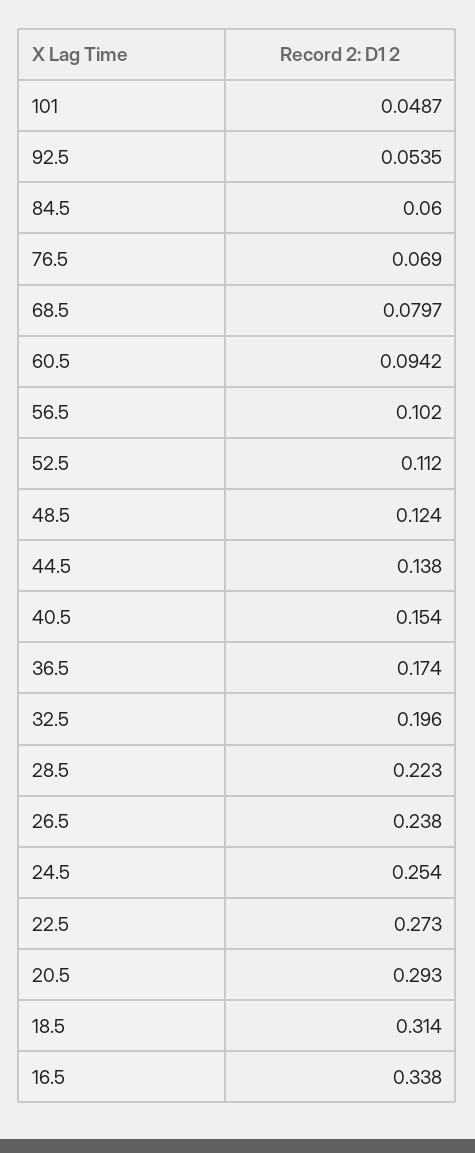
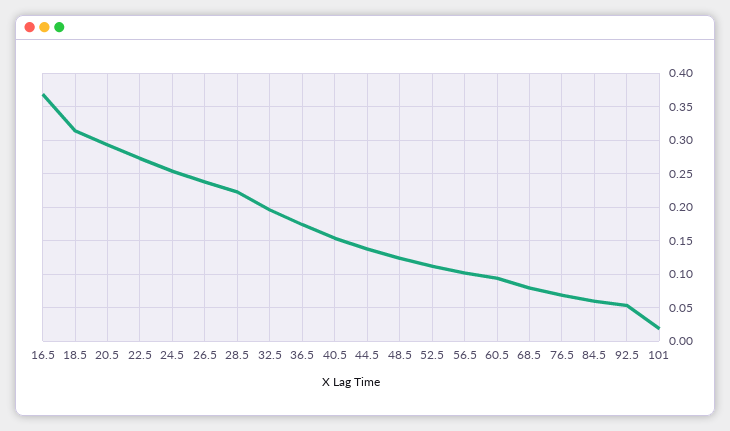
  {
-   "101": 0.0487,
+   "101": 0.02,
    "92.5": 0.0535,
    "84.5": 0.06,
    "76.5": 0.069,
    "68.5": 0.0797,
    "60.5": 0.0942,
    "56.5": 0.102,
    "52.5": 0.112,
    "48.5": 0.124,
    "44.5": 0.138,
    "40.5": 0.154,
    "36.5": 0.174,
    "32.5": 0.196,
    "28.5": 0.223,
    "26.5": 0.238,
    "24.5": 0.254,
    "22.5": 0.273,
    "20.5": 0.293,
    "18.5": 0.314,
-   "16.5": 0.338
+   "16.5": 0.37
  }

